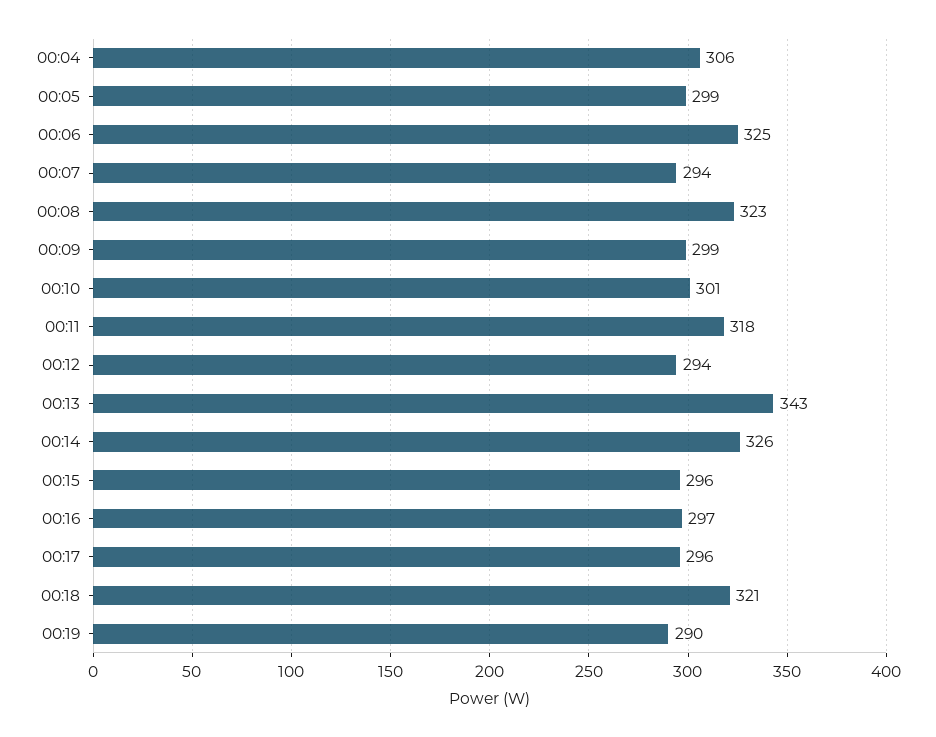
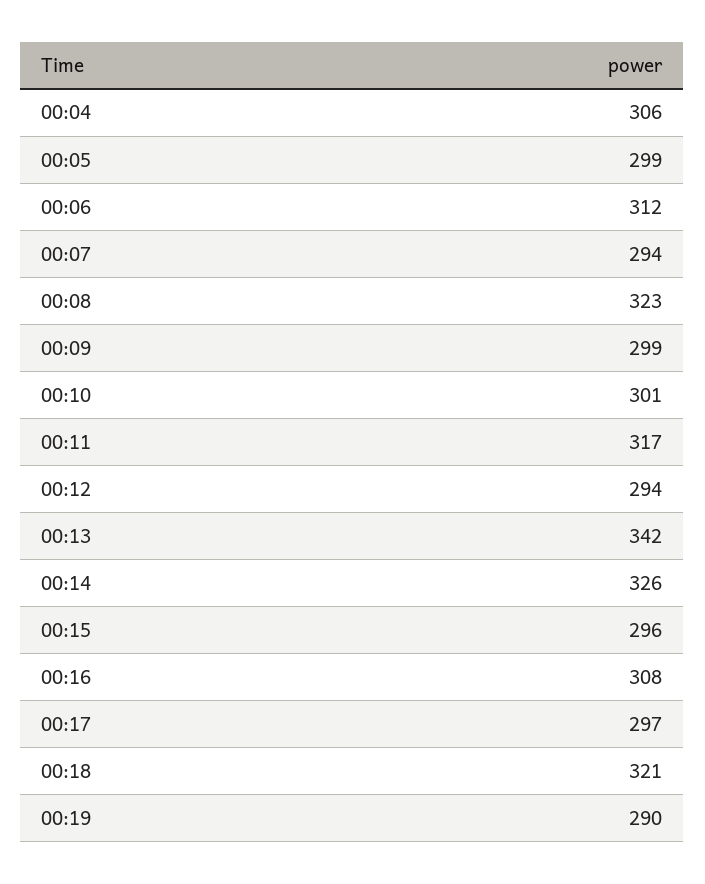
  {
    "00:04": 306,
    "00:05": 299,
-   "00:06": 325,
+   "00:06": 312,
    "00:07": 294,
    "00:08": 323,
    "00:09": 299,
    "00:10": 301,
-   "00:11": 318,
+   "00:11": 317,
    "00:12": 294,
-   "00:13": 343,
+   "00:13": 342,
    "00:14": 326,
    "00:15": 296,
-   "00:16": 297,
+   "00:16": 308,
-   "00:17": 296,
+   "00:17": 297,
    "00:18": 321,
    "00:19": 290
  }

